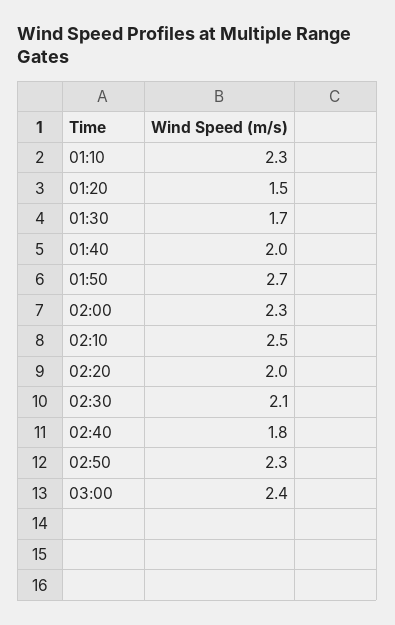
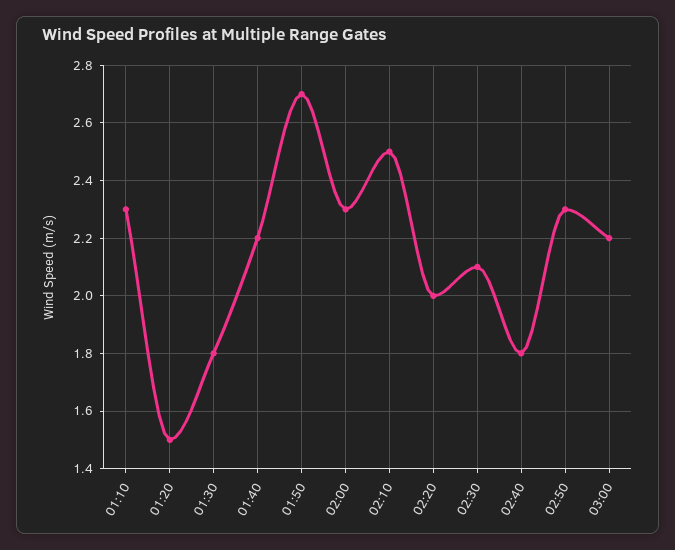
  {
    "01:10": 2.3,
    "01:20": 1.5,
-   "01:30": 1.7,
+   "01:30": 1.8,
-   "01:40": 2,
+   "01:40": 2.2,
    "01:50": 2.7,
    "02:00": 2.3,
    "02:10": 2.5,
    "02:20": 2,
    "02:30": 2.1,
    "02:40": 1.8,
    "02:50": 2.3,
-   "03:00": 2.4
+   "03:00": 2.2
  }

